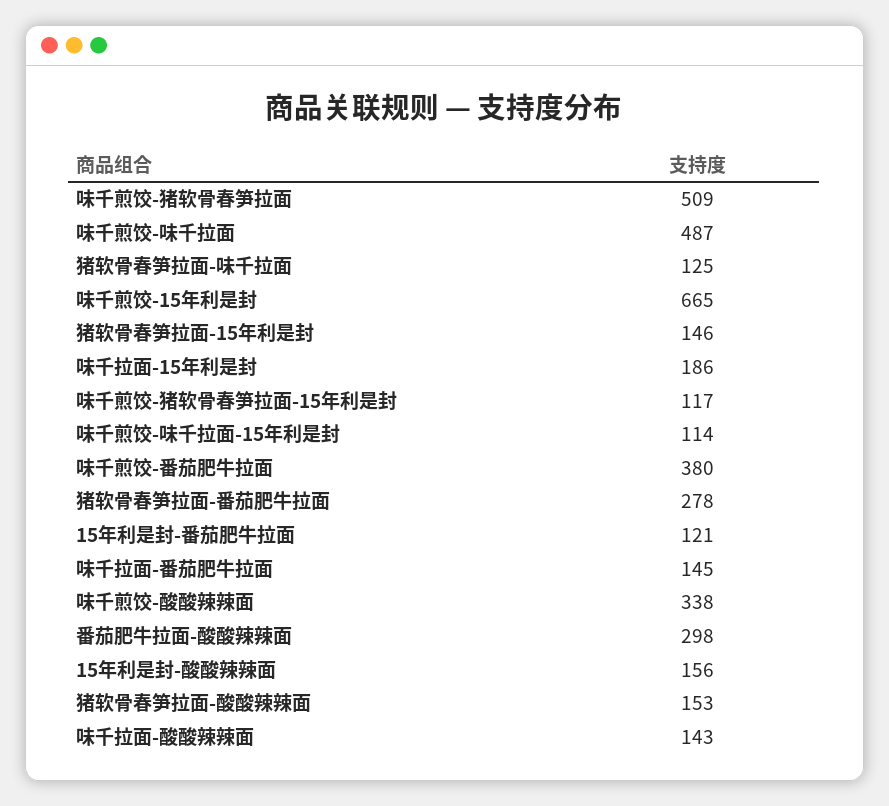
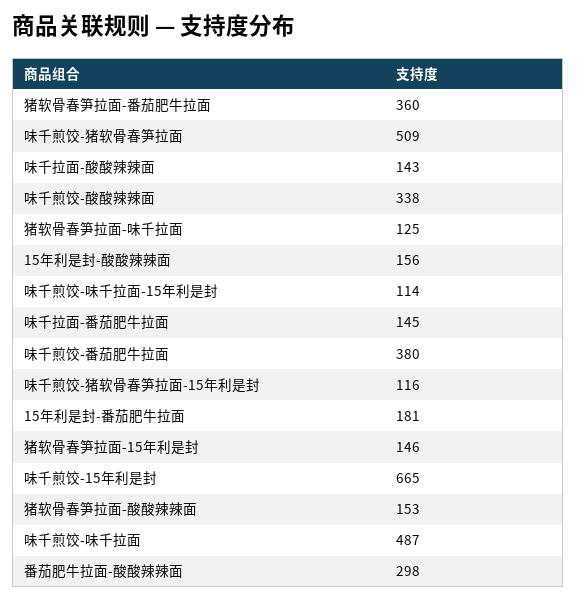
  {
    "味千煎饺-猪软骨春笋拉面": 509,
    "味千煎饺-味千拉面": 487,
    "猪软骨春笋拉面-味千拉面": 125,
    "味千煎饺-15年利是封": 665,
    "猪软骨春笋拉面-15年利是封": 146,
-   "味千拉面-15年利是封": 186,
-   "味千煎饺-猪软骨春笋拉面-15年利是封": 117,
+   "味千煎饺-猪软骨春笋拉面-15年利是封": 116,
    "味千煎饺-味千拉面-15年利是封": 114,
    "味千煎饺-番茄肥牛拉面": 380,
-   "猪软骨春笋拉面-番茄肥牛拉面": 278,
+   "猪软骨春笋拉面-番茄肥牛拉面": 360,
-   "15年利是封-番茄肥牛拉面": 121,
+   "15年利是封-番茄肥牛拉面": 181,
    "味千拉面-番茄肥牛拉面": 145,
    "味千煎饺-酸酸辣辣面": 338,
    "番茄肥牛拉面-酸酸辣辣面": 298,
    "15年利是封-酸酸辣辣面": 156,
    "猪软骨春笋拉面-酸酸辣辣面": 153,
    "味千拉面-酸酸辣辣面": 143
  }

